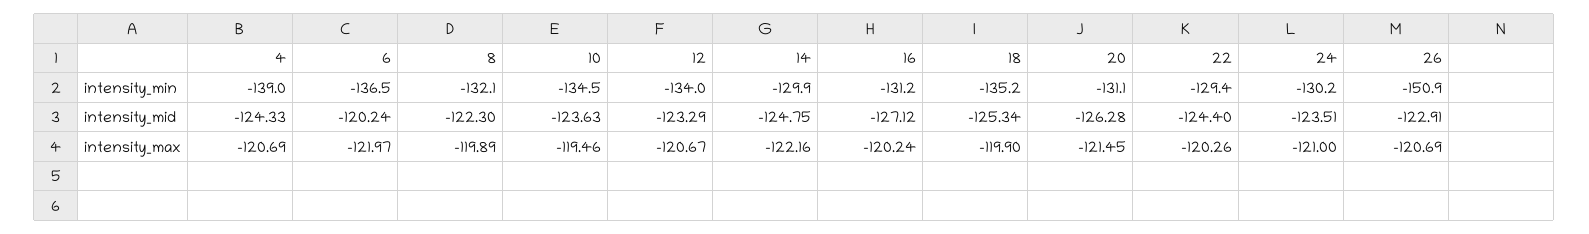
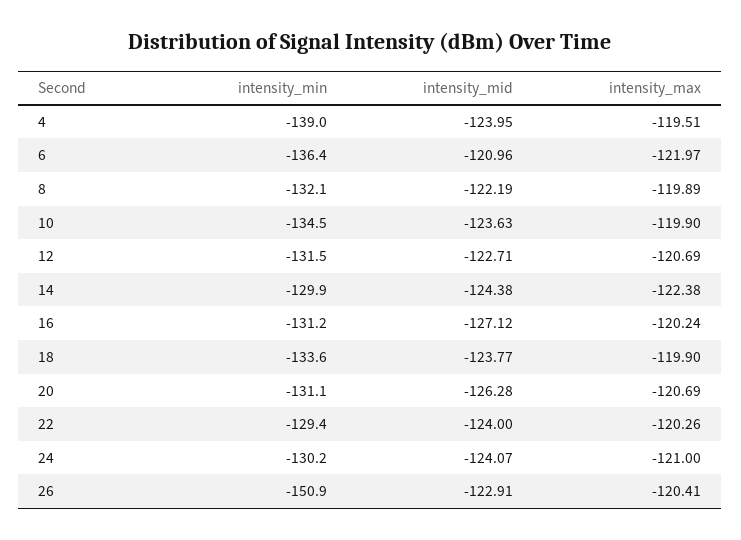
  {
    "4": {
      "intensity_min": -139,
-     "intensity_mid": -124.33,
+     "intensity_mid": -123.95,
-     "intensity_max": -120.69
+     "intensity_max": -119.51
    },
    "6": {
-     "intensity_min": -136.5,
+     "intensity_min": -136.4,
-     "intensity_mid": -120.24,
+     "intensity_mid": -120.96,
      "intensity_max": -121.97
    },
    "8": {
      "intensity_min": -132.1,
-     "intensity_mid": -122.3,
+     "intensity_mid": -122.19,
      "intensity_max": -119.89
    },
    "10": {
      "intensity_min": -134.5,
      "intensity_mid": -123.63,
-     "intensity_max": -119.46
+     "intensity_max": -119.9
    },
    "12": {
-     "intensity_min": -134,
+     "intensity_min": -131.5,
-     "intensity_mid": -123.29,
+     "intensity_mid": -122.71,
-     "intensity_max": -120.67
+     "intensity_max": -120.69
    },
    "14": {
      "intensity_min": -129.9,
-     "intensity_mid": -124.75,
+     "intensity_mid": -124.38,
-     "intensity_max": -122.16
+     "intensity_max": -122.38
    },
    "16": {
      "intensity_min": -131.2,
      "intensity_mid": -127.12,
      "intensity_max": -120.24
    },
    "18": {
-     "intensity_min": -135.2,
+     "intensity_min": -133.6,
-     "intensity_mid": -125.34,
+     "intensity_mid": -123.77,
      "intensity_max": -119.9
    },
    "20": {
      "intensity_min": -131.1,
      "intensity_mid": -126.28,
-     "intensity_max": -121.45
+     "intensity_max": -120.69
    },
    "22": {
      "intensity_min": -129.4,
-     "intensity_mid": -124.4,
+     "intensity_mid": -124,
      "intensity_max": -120.26
    },
    "24": {
      "intensity_min": -130.2,
-     "intensity_mid": -123.51,
+     "intensity_mid": -124.07,
      "intensity_max": -121
    },
    "26": {
      "intensity_min": -150.9,
      "intensity_mid": -122.91,
-     "intensity_max": -120.69
+     "intensity_max": -120.41
    }
  }

